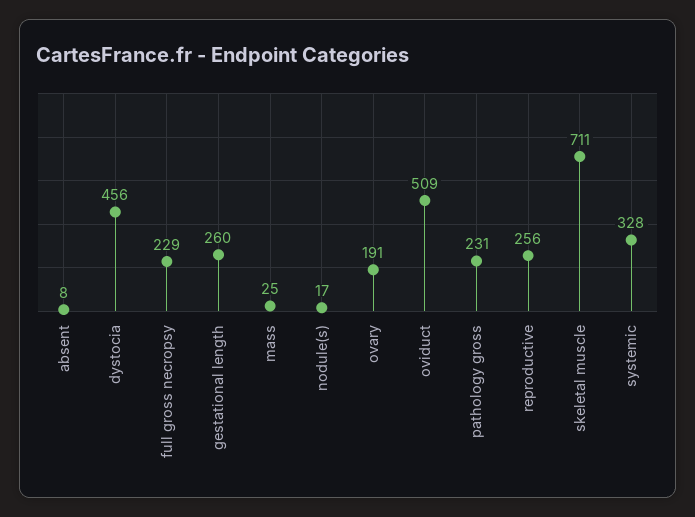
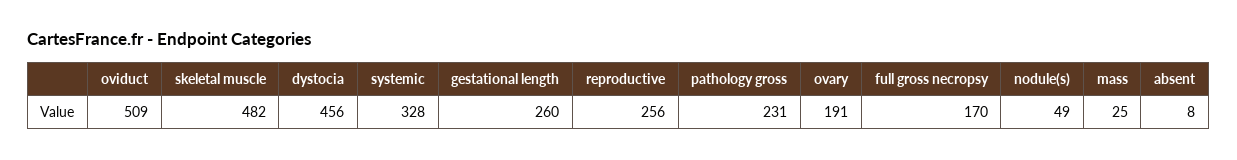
  {
    "absent": 8,
    "dystocia": 456,
-   "full gross necropsy": 229,
+   "full gross necropsy": 170,
    "gestational length": 260,
    "mass": 25,
-   "nodule(s)": 17,
+   "nodule(s)": 49,
    "ovary": 191,
    "oviduct": 509,
    "pathology gross": 231,
    "reproductive": 256,
-   "skeletal muscle": 711,
+   "skeletal muscle": 482,
    "systemic": 328
  }

